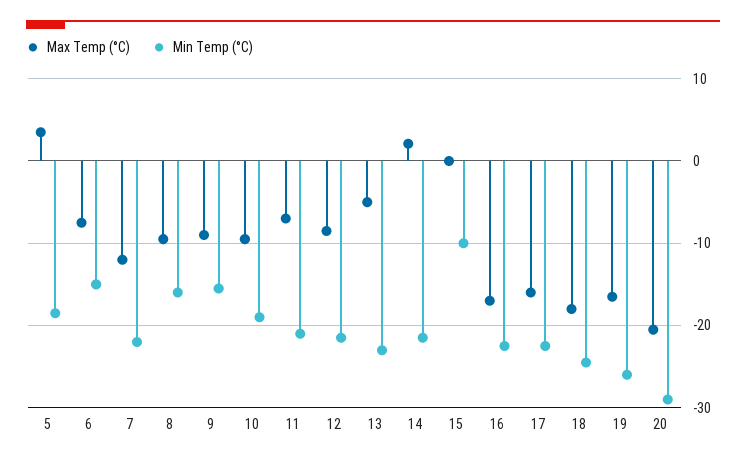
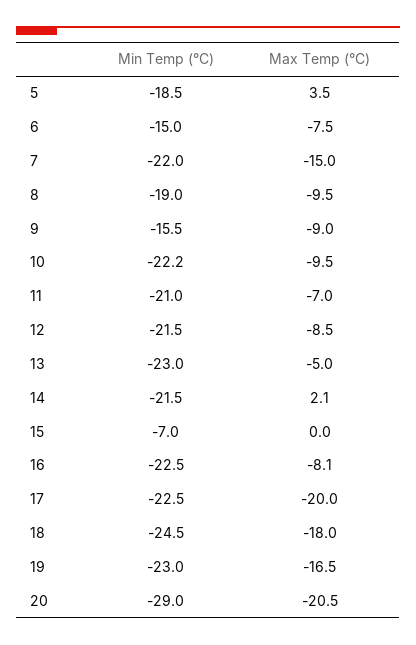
  {
    "Max Temp (°C)": {
      "5": 3.5,
      "6": -7.5,
-     "7": -12,
+     "7": -15,
      "8": -9.5,
      "9": -9,
      "10": -9.5,
      "11": -7,
      "12": -8.5,
      "13": -5,
      "14": 2.1,
      "15": 0,
-     "16": -17,
+     "16": -8.1,
-     "17": -16,
+     "17": -20,
      "18": -18,
      "19": -16.5,
      "20": -20.5
    },
    "Min Temp (°C)": {
      "5": -18.5,
      "6": -15,
      "7": -22,
-     "8": -16,
+     "8": -19,
      "9": -15.5,
-     "10": -19,
+     "10": -22.2,
      "11": -21,
      "12": -21.5,
      "13": -23,
      "14": -21.5,
-     "15": -10,
+     "15": -7,
      "16": -22.5,
      "17": -22.5,
      "18": -24.5,
-     "19": -26,
+     "19": -23,
      "20": -29
    }
  }

